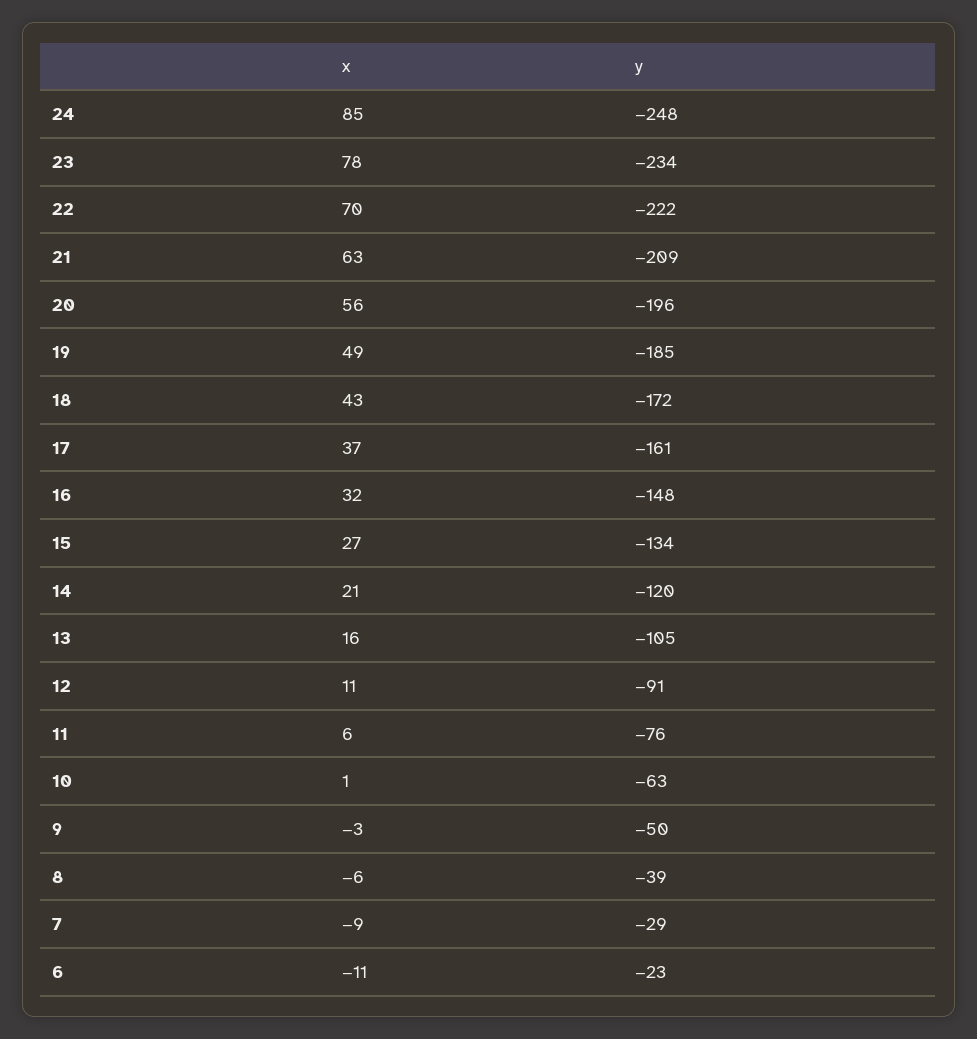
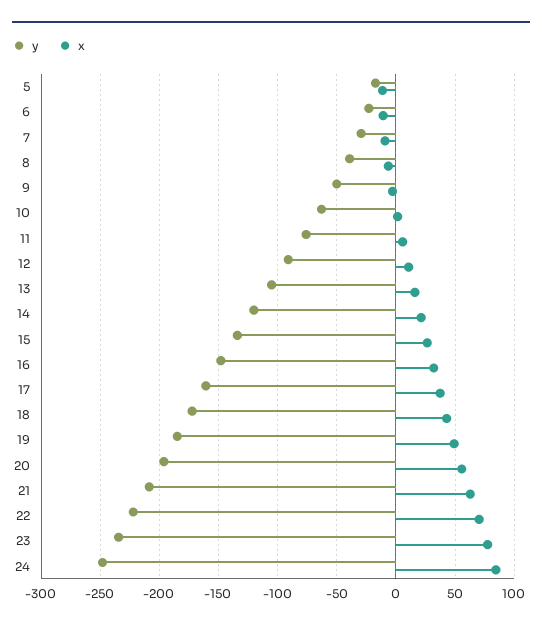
  {
    "x": {
      "24": 85,
      "23": 78,
      "22": 70,
      "21": 63,
      "20": 56,
      "19": 49,
      "18": 43,
      "17": 37,
      "16": 32,
      "15": 27,
      "14": 21,
      "13": 16,
      "12": 11,
      "11": 6,
      "10": 1,
      "9": -3,
      "8": -6,
      "7": -9,
-     "6": -11
+     "6": -11,
+     "5": -10
    },
    "y": {
      "24": -248,
      "23": -234,
      "22": -222,
      "21": -209,
      "20": -196,
      "19": -185,
      "18": -172,
      "17": -161,
      "16": -148,
      "15": -134,
      "14": -120,
      "13": -105,
      "12": -91,
      "11": -76,
      "10": -63,
      "9": -50,
      "8": -39,
      "7": -29,
-     "6": -23
+     "6": -23,
+     "5": -20
    }
  }

